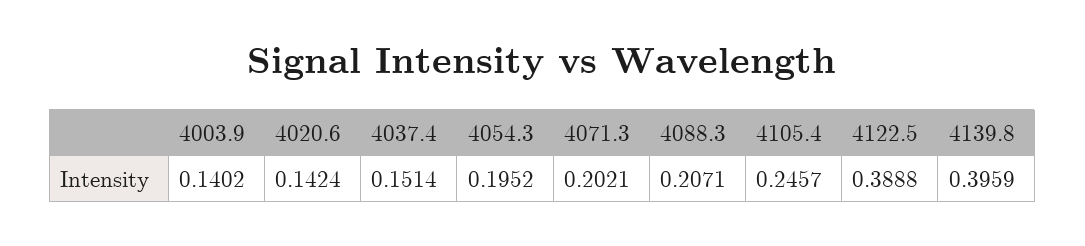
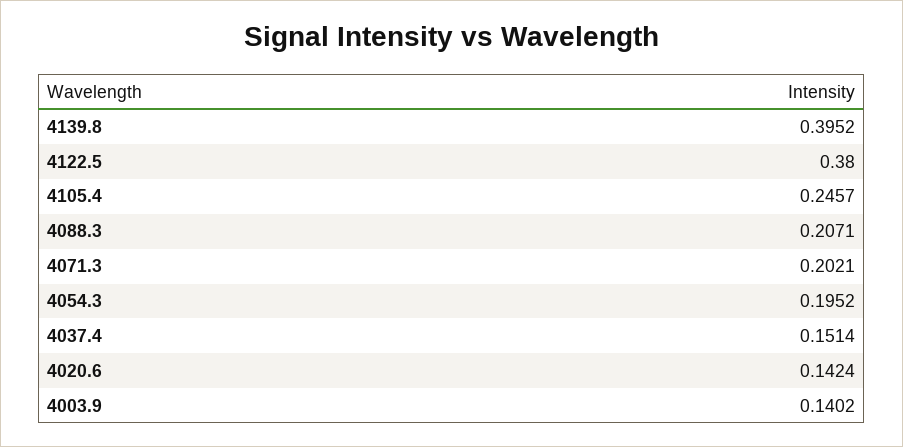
  {
    "4003.9": 0.1402,
    "4020.6": 0.1424,
    "4037.4": 0.1514,
    "4054.3": 0.1952,
    "4071.3": 0.2021,
    "4088.3": 0.2071,
    "4105.4": 0.2457,
-   "4122.5": 0.3888,
+   "4122.5": 0.38,
-   "4139.8": 0.3959
+   "4139.8": 0.3952
  }

